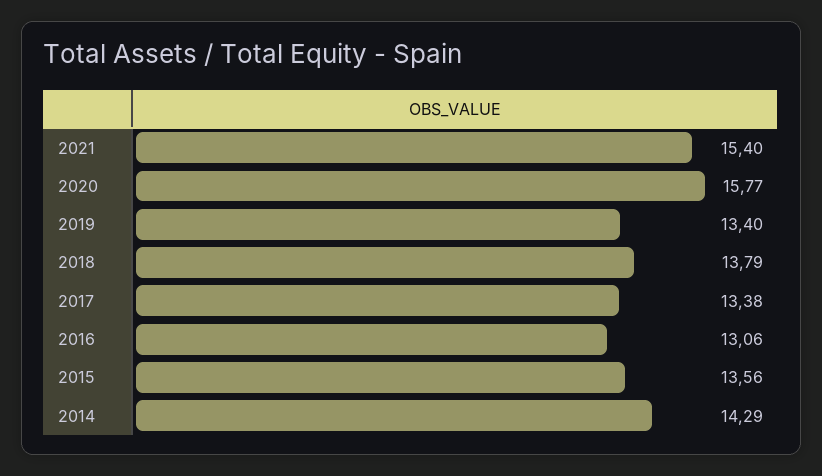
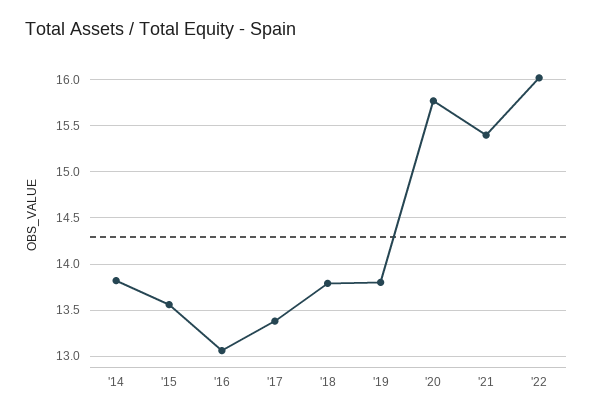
  {
    "2021": 15.4,
    "2020": 15.77,
-   "2019": 13.4,
+   "2019": 13.8,
    "2018": 13.79,
    "2017": 13.38,
    "2016": 13.06,
    "2015": 13.56,
-   "2014": 14.29
+   "2014": 13.8,
+   "'22": 16
  }

